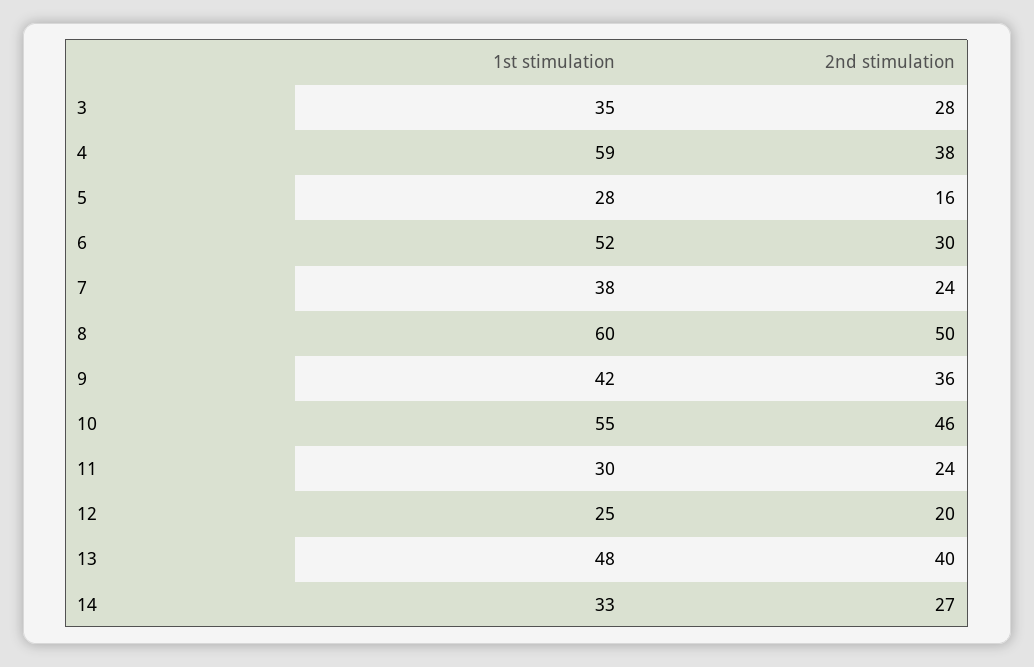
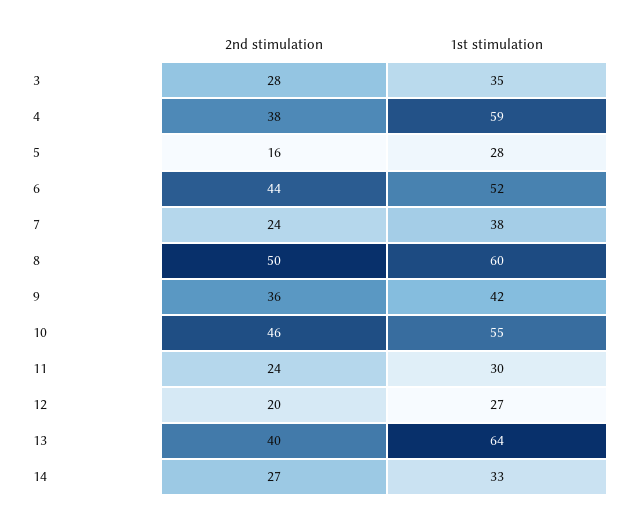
  {
    "1st stimulation": {
      "3": 35,
      "4": 59,
      "5": 28,
      "6": 52,
      "7": 38,
      "8": 60,
      "9": 42,
      "10": 55,
      "11": 30,
-     "12": 25,
+     "12": 27,
-     "13": 48,
+     "13": 64,
      "14": 33
    },
    "2nd stimulation": {
      "3": 28,
      "4": 38,
      "5": 16,
-     "6": 30,
+     "6": 44,
      "7": 24,
      "8": 50,
      "9": 36,
      "10": 46,
      "11": 24,
      "12": 20,
      "13": 40,
      "14": 27
    }
  }

